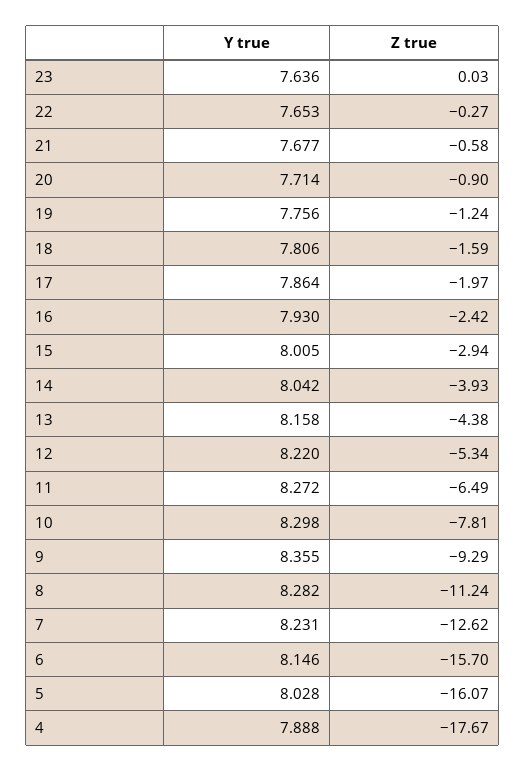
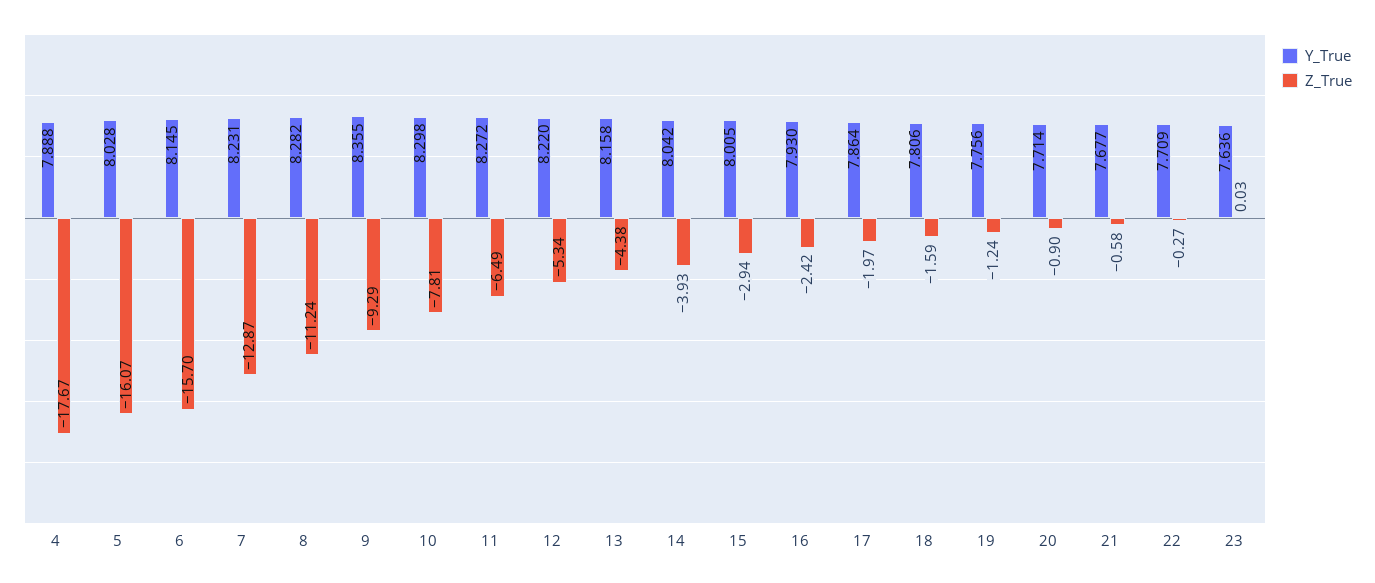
  {
    "Y true": {
      "23": 7.636,
-     "22": 7.653,
+     "22": 7.709,
      "21": 7.677,
      "20": 7.714,
      "19": 7.756,
      "18": 7.806,
      "17": 7.864,
      "16": 7.93,
      "15": 8.005,
      "14": 8.042,
      "13": 8.158,
      "12": 8.22,
      "11": 8.272,
      "10": 8.298,
      "9": 8.355,
      "8": 8.282,
      "7": 8.231,
-     "6": 8.146,
+     "6": 8.145,
      "5": 8.028,
      "4": 7.888
    },
    "Z true": {
      "23": 0.03,
      "22": -0.27,
      "21": -0.58,
      "20": -0.9,
      "19": -1.24,
      "18": -1.59,
      "17": -1.97,
      "16": -2.42,
      "15": -2.94,
      "14": -3.93,
      "13": -4.38,
      "12": -5.34,
      "11": -6.49,
      "10": -7.81,
      "9": -9.29,
      "8": -11.24,
-     "7": -12.62,
+     "7": -12.87,
      "6": -15.7,
      "5": -16.07,
      "4": -17.67
    }
  }

